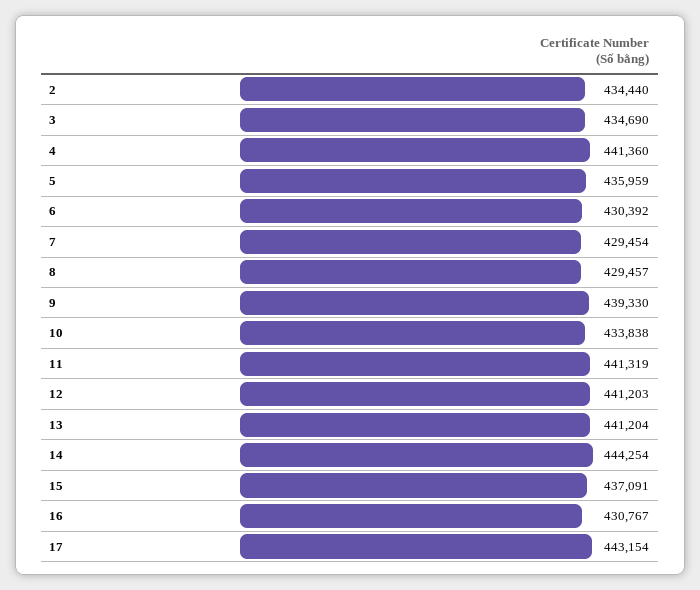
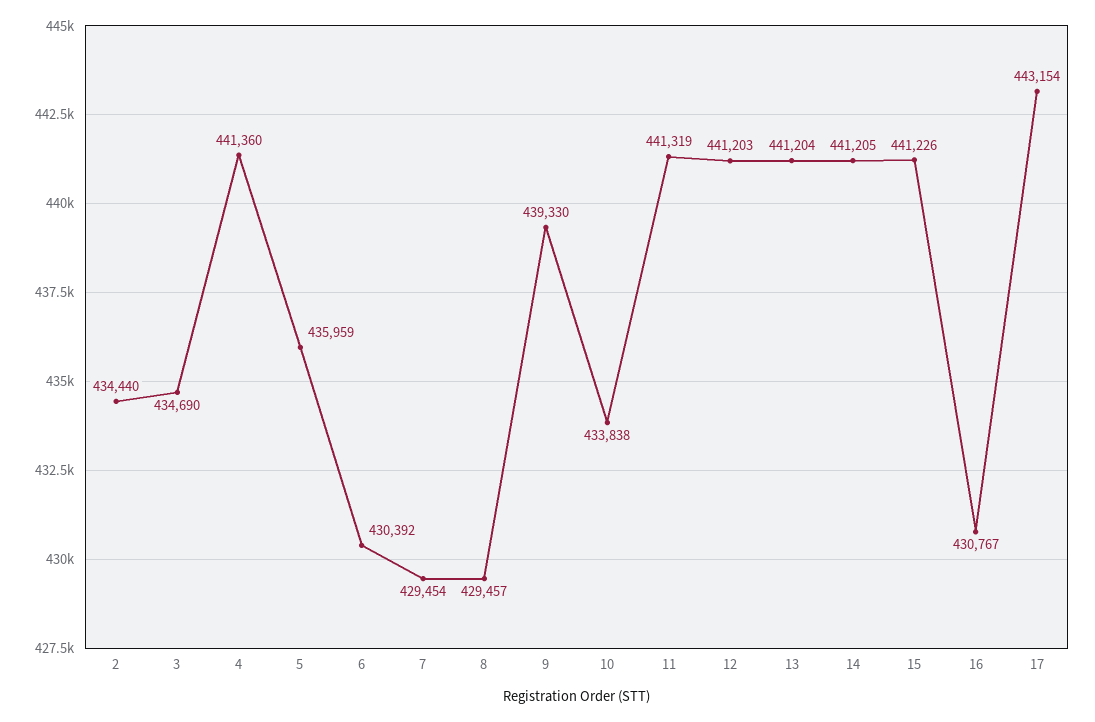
  {
    "2": 434440,
    "3": 434690,
    "4": 441360,
    "5": 435959,
    "6": 430392,
    "7": 429454,
    "8": 429457,
    "9": 439330,
    "10": 433838,
    "11": 441319,
    "12": 441203,
    "13": 441204,
-   "14": 444254,
+   "14": 441205,
-   "15": 437091,
+   "15": 441226,
    "16": 430767,
    "17": 443154
  }

